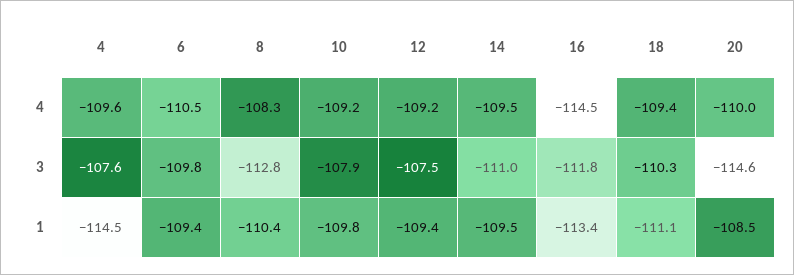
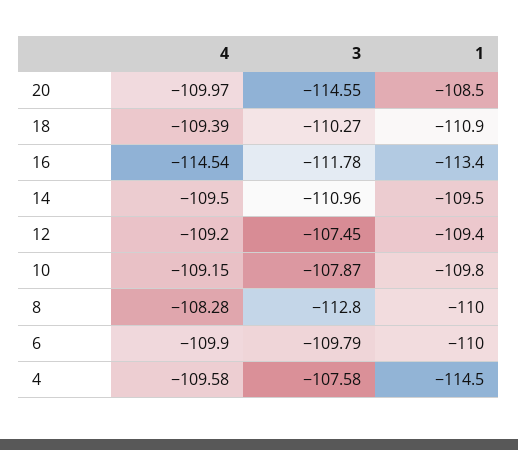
  {
    "4": {
      "4": -109.58,
      "3": -107.58,
      "1": -114.5
    },
    "6": {
-     "4": -110.5,
+     "4": -109.9,
      "3": -109.79,
-     "1": -109.4
+     "1": -110
    },
    "8": {
      "4": -108.28,
      "3": -112.8,
-     "1": -110.4
+     "1": -110
    },
    "10": {
      "4": -109.15,
      "3": -107.87,
      "1": -109.8
    },
    "12": {
      "4": -109.2,
      "3": -107.45,
      "1": -109.4
    },
    "14": {
      "4": -109.5,
      "3": -110.96,
      "1": -109.5
    },
    "16": {
      "4": -114.54,
      "3": -111.78,
      "1": -113.4
    },
    "18": {
      "4": -109.39,
      "3": -110.27,
-     "1": -111.1
+     "1": -110.9
    },
    "20": {
      "4": -109.97,
      "3": -114.55,
      "1": -108.5
    }
  }

